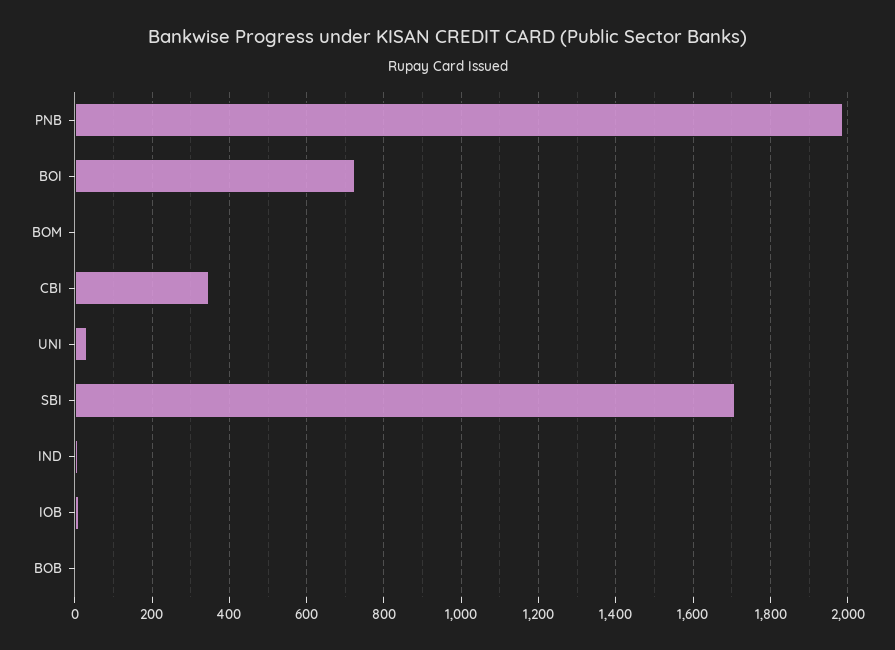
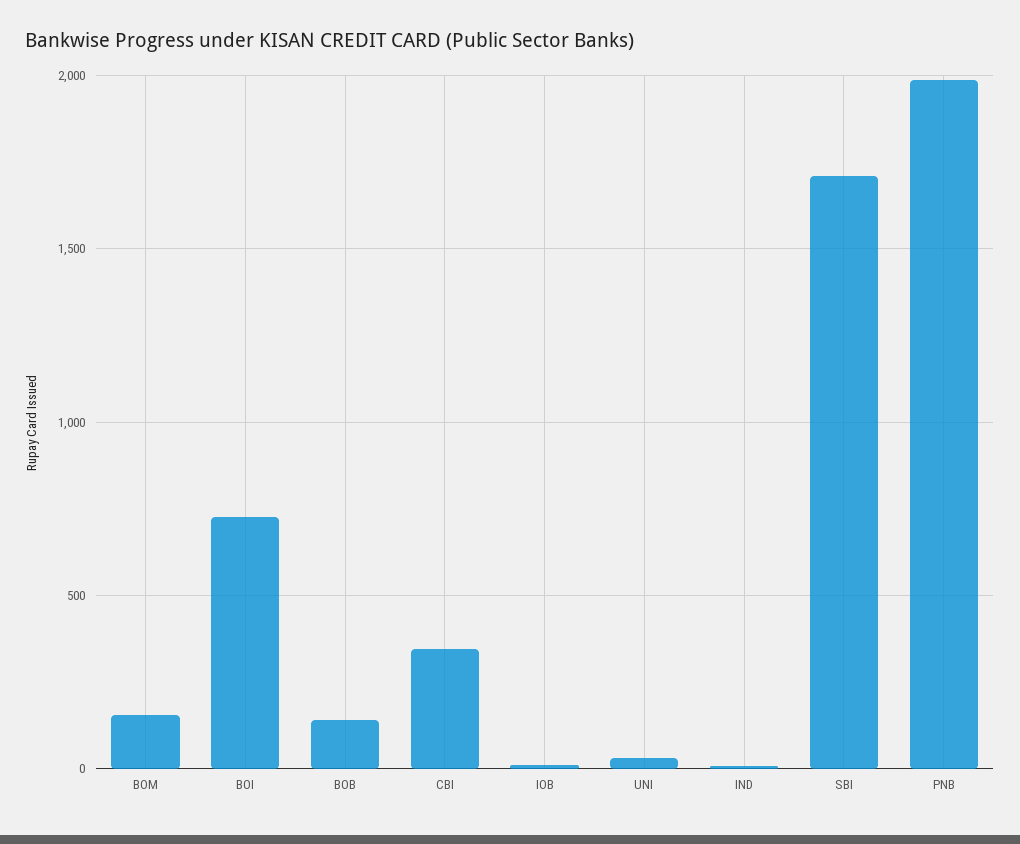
  {
    "PNB": 1980,
    "BOI": 720,
-   "BOM": 0,
+   "BOM": 150,
    "CBI": 340,
    "UNI": 40,
    "SBI": 1700,
    "IND": 0,
    "IOB": 20,
-   "BOB": 0
+   "BOB": 150
  }

